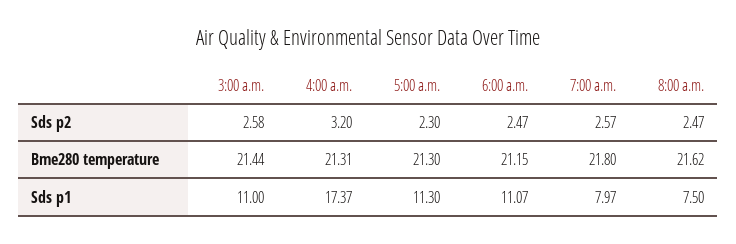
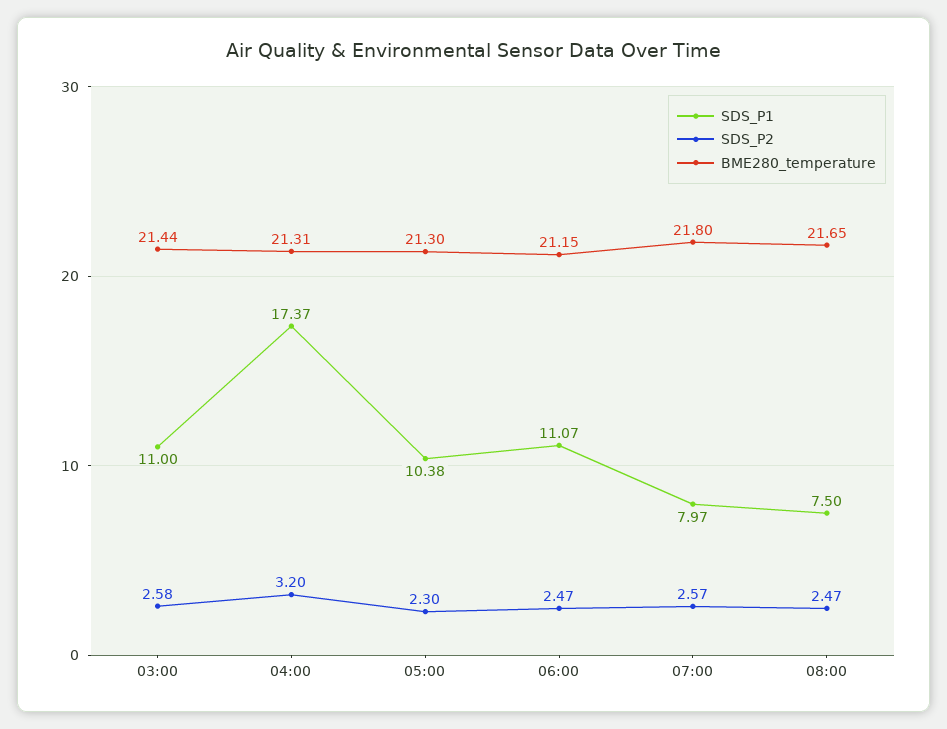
  {
    "Sds p2": {
      "3:00 a.m.": 2.58,
      "4:00 a.m.": 3.2,
      "5:00 a.m.": 2.3,
      "6:00 a.m.": 2.47,
      "7:00 a.m.": 2.57,
      "8:00 a.m.": 2.47
    },
    "Bme280 temperature": {
      "3:00 a.m.": 21.44,
      "4:00 a.m.": 21.31,
      "5:00 a.m.": 21.3,
      "6:00 a.m.": 21.15,
      "7:00 a.m.": 21.8,
-     "8:00 a.m.": 21.62
+     "8:00 a.m.": 21.65
    },
    "Sds p1": {
      "3:00 a.m.": 11,
      "4:00 a.m.": 17.37,
-     "5:00 a.m.": 11.3,
+     "5:00 a.m.": 10.38,
      "6:00 a.m.": 11.07,
      "7:00 a.m.": 7.97,
      "8:00 a.m.": 7.5
    }
  }

